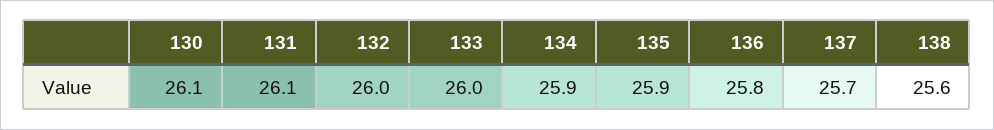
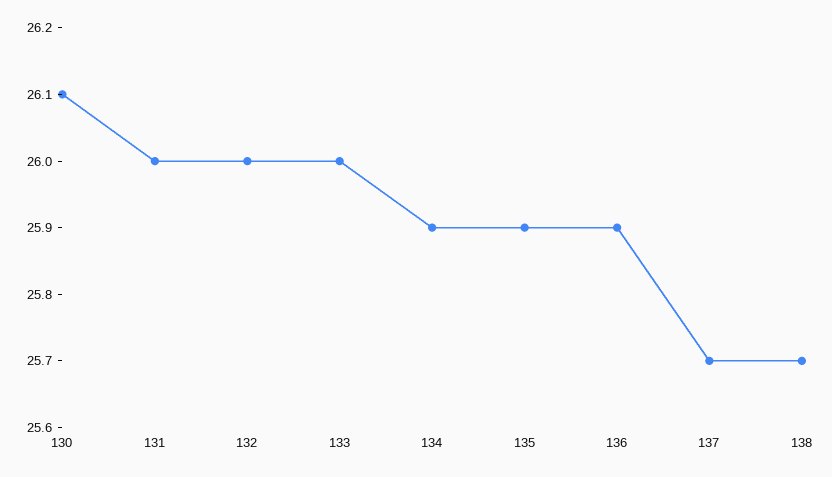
  {
    "130": 26.1,
-   "131": 26.1,
+   "131": 26,
    "132": 26,
    "133": 26,
    "134": 25.9,
    "135": 25.9,
-   "136": 25.8,
+   "136": 25.9,
    "137": 25.7,
-   "138": 25.6
+   "138": 25.7
  }

